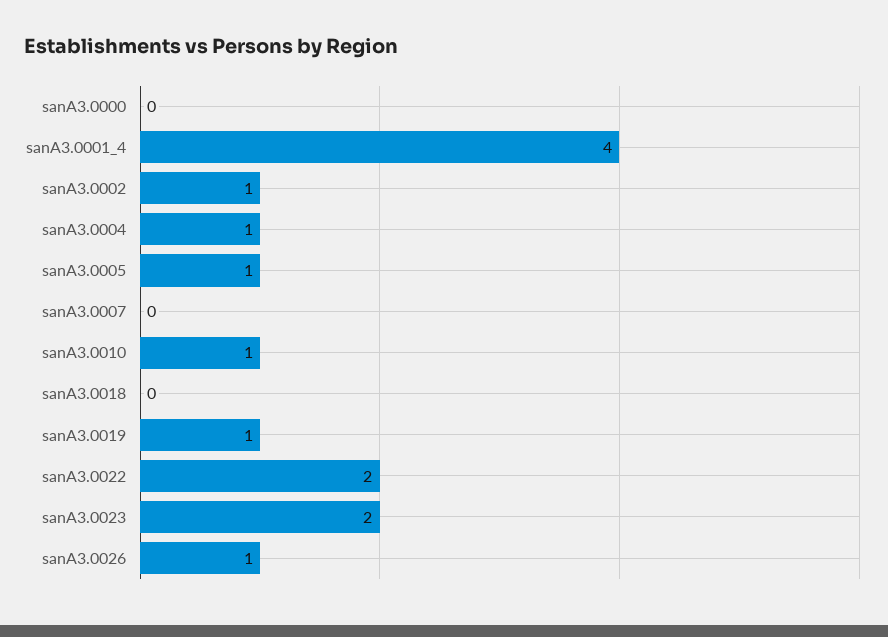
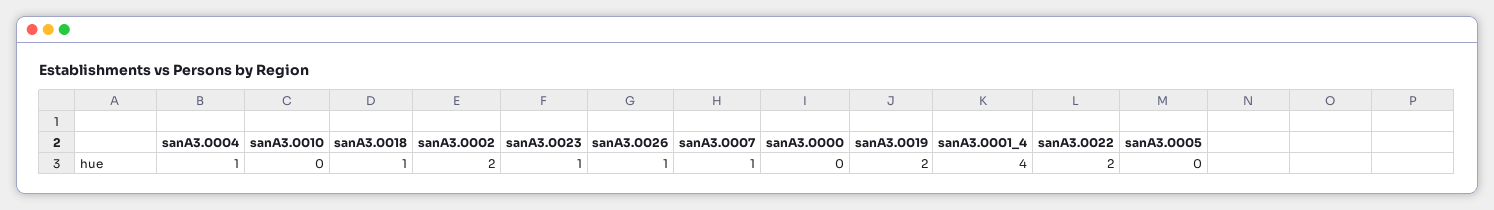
  {
    "sanA3.0000": 0,
    "sanA3.0001_4": 4,
-   "sanA3.0002": 1,
+   "sanA3.0002": 2,
    "sanA3.0004": 1,
-   "sanA3.0005": 1,
+   "sanA3.0005": 0,
-   "sanA3.0007": 0,
+   "sanA3.0007": 1,
-   "sanA3.0010": 1,
+   "sanA3.0010": 0,
-   "sanA3.0018": 0,
+   "sanA3.0018": 1,
-   "sanA3.0019": 1,
+   "sanA3.0019": 2,
    "sanA3.0022": 2,
-   "sanA3.0023": 2,
+   "sanA3.0023": 1,
    "sanA3.0026": 1
  }

